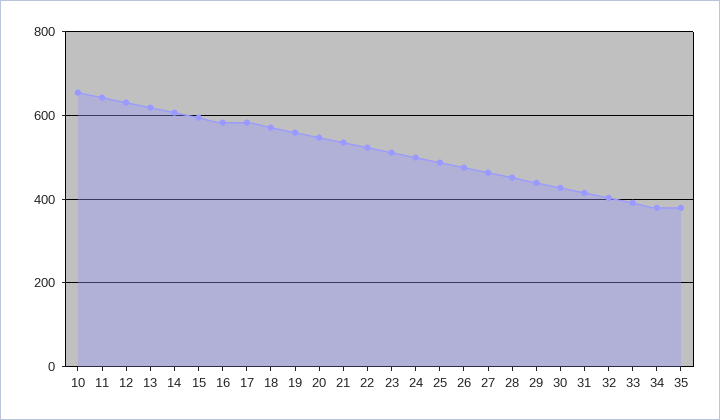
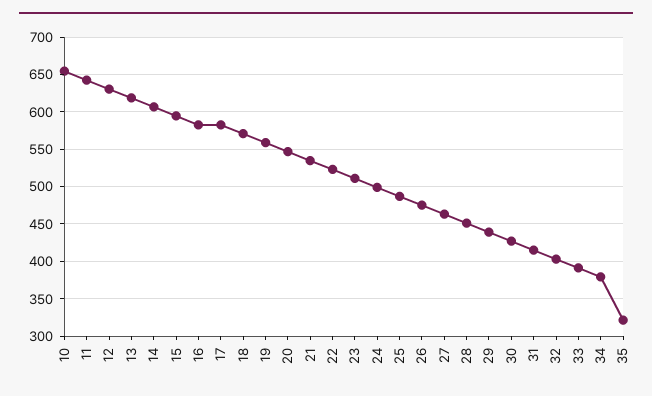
  {
    "10": 650,
    "11": 640,
    "12": 630,
    "13": 620,
    "14": 610,
    "15": 590,
    "16": 580,
    "17": 580,
    "18": 570,
    "19": 560,
    "20": 550,
    "21": 530,
    "22": 520,
    "23": 510,
    "24": 500,
    "25": 490,
    "26": 480,
    "27": 460,
    "28": 450,
    "29": 440,
    "30": 430,
    "31": 420,
    "32": 400,
    "33": 390,
    "34": 380,
-   "35": 380
+   "35": 320
  }

